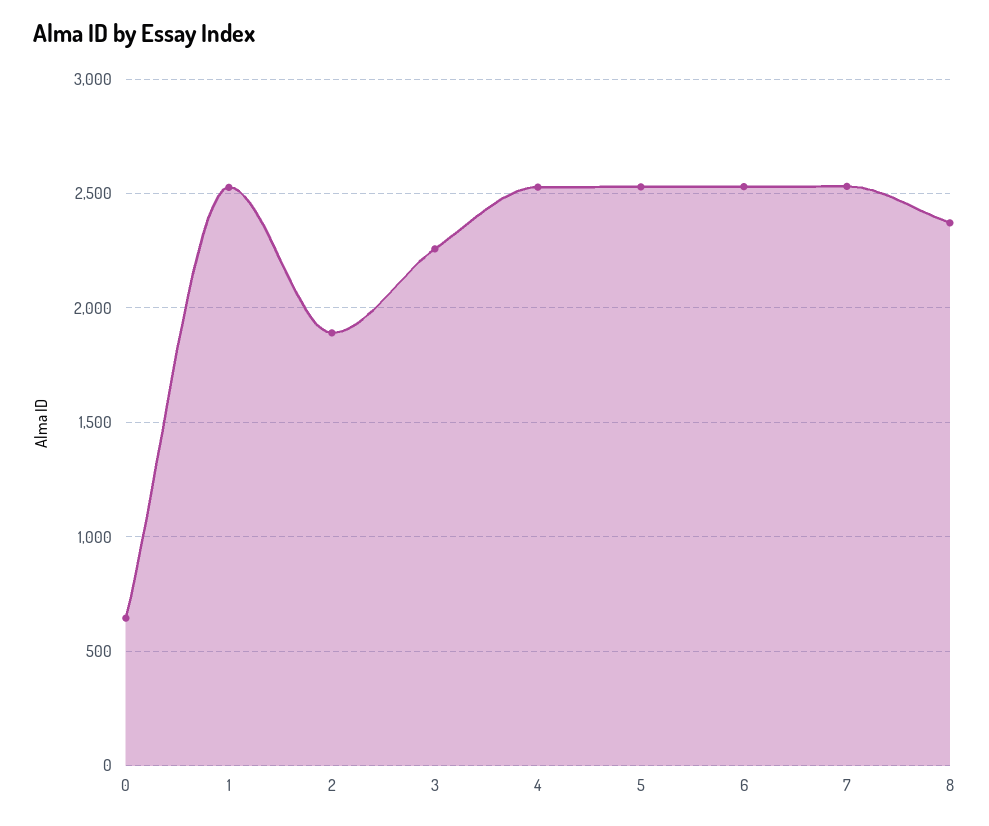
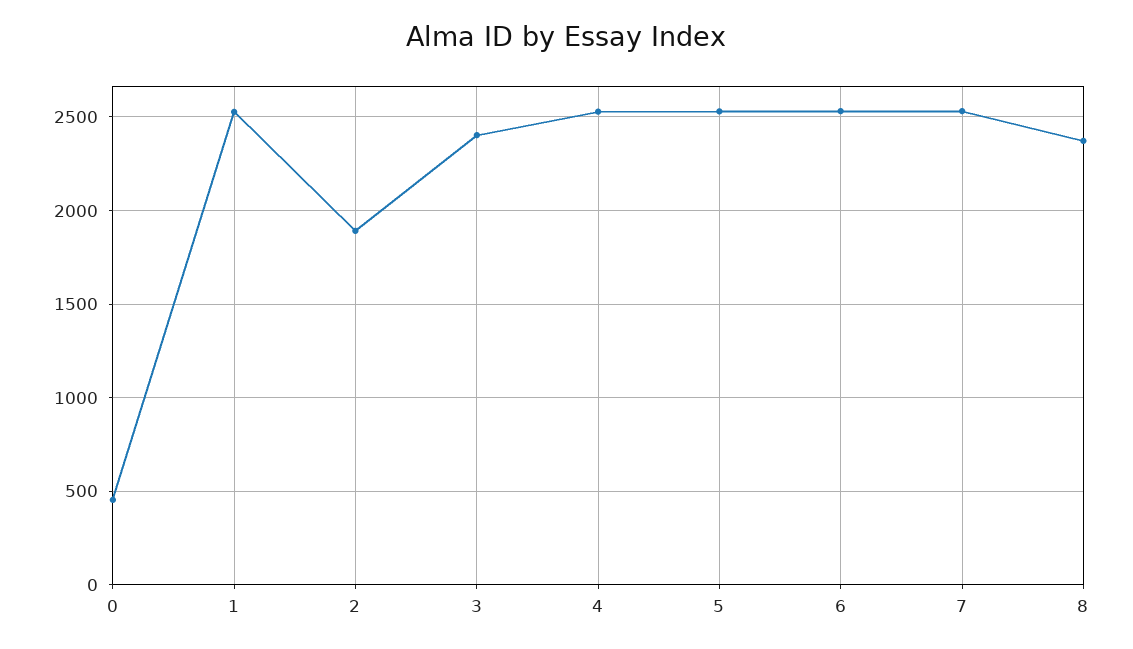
  {
-   "0": 650,
+   "0": 450,
    "1": 2550,
    "2": 1900,
-   "3": 2250,
+   "3": 2400,
    "4": 2550,
    "5": 2550,
    "6": 2550,
    "7": 2550,
    "8": 2350
  }

